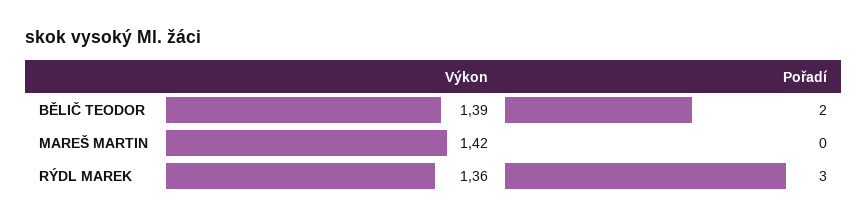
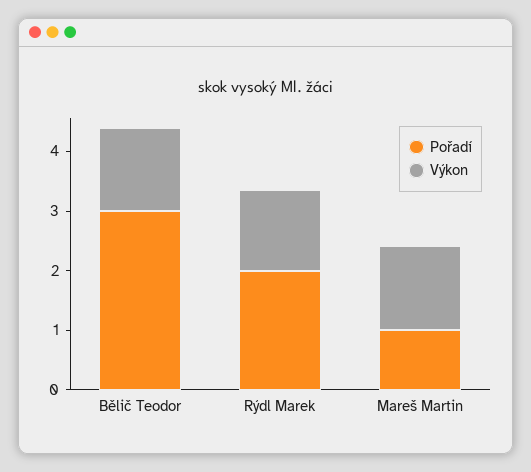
  {
    "Výkon": {
      "BĚLIČ TEODOR": 1.39,
      "MAREŠ MARTIN": 1.42,
      "RÝDL MAREK": 1.36
    },
    "Pořadí": {
-     "BĚLIČ TEODOR": 2,
+     "BĚLIČ TEODOR": 3,
-     "MAREŠ MARTIN": 0,
+     "MAREŠ MARTIN": 1,
-     "RÝDL MAREK": 3
+     "RÝDL MAREK": 2
    }
  }

